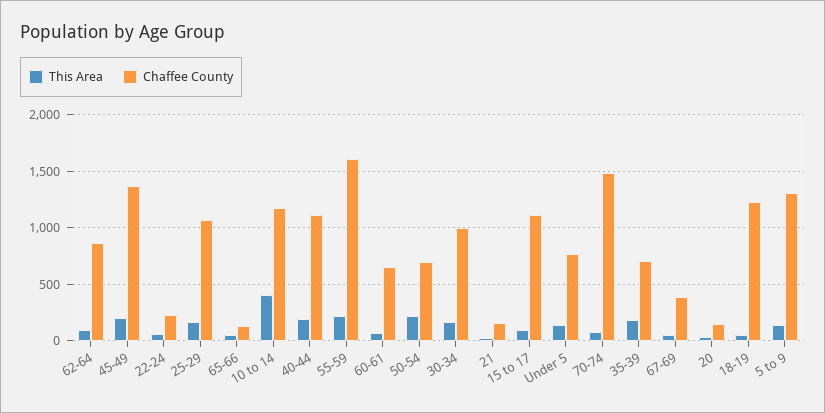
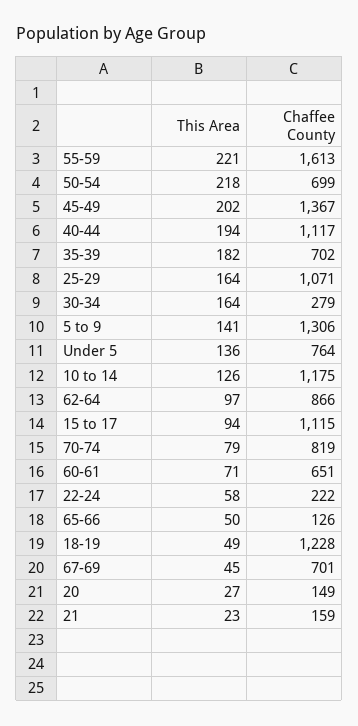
  {
    "This Area": {
      "62-64": 97,
      "45-49": 202,
      "22-24": 58,
      "25-29": 164,
      "65-66": 50,
-     "10 to 14": 400,
+     "10 to 14": 126,
      "40-44": 194,
      "55-59": 221,
      "60-61": 71,
      "50-54": 218,
      "30-34": 164,
      "21": 23,
      "15 to 17": 94,
      "Under 5": 136,
      "70-74": 79,
      "35-39": 182,
      "67-69": 45,
      "20": 27,
      "18-19": 49,
      "5 to 9": 141
    },
    "Chaffee County": {
      "62-64": 866,
      "45-49": 1367,
      "22-24": 222,
      "25-29": 1071,
      "65-66": 126,
      "10 to 14": 1175,
      "40-44": 1117,
      "55-59": 1613,
      "60-61": 651,
      "50-54": 699,
-     "30-34": 1000,
+     "30-34": 279,
      "21": 159,
      "15 to 17": 1115,
      "Under 5": 764,
-     "70-74": 1500,
+     "70-74": 819,
      "35-39": 702,
-     "67-69": 400,
+     "67-69": 701,
      "20": 149,
      "18-19": 1228,
      "5 to 9": 1306
    }
  }

